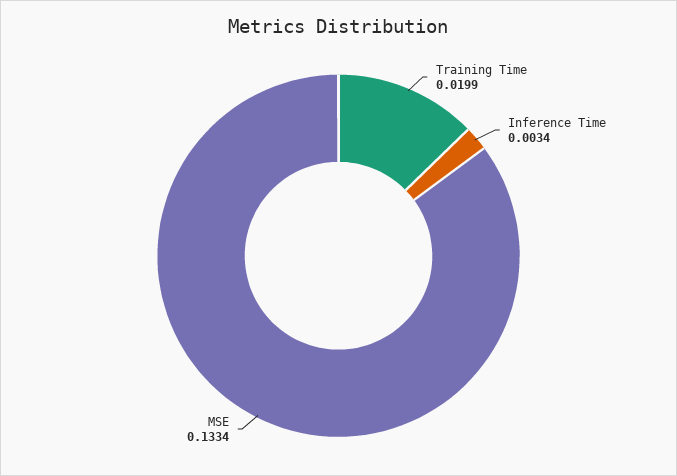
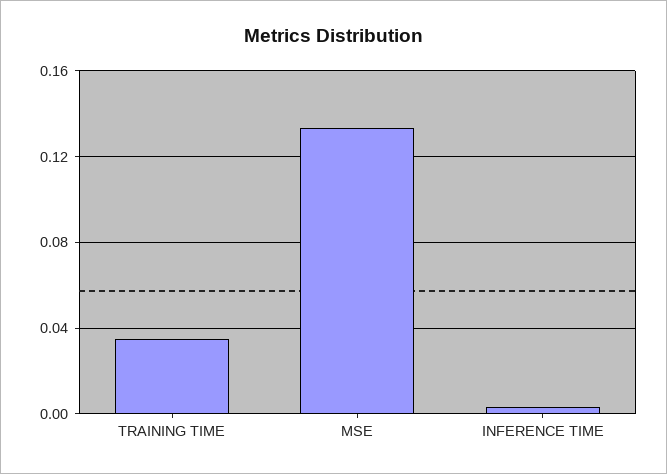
  {
-   "Training Time": 0.0199,
+   "Training Time": 0.035,
    "Inference Time": 0.0034,
    "MSE": 0.1334
  }

